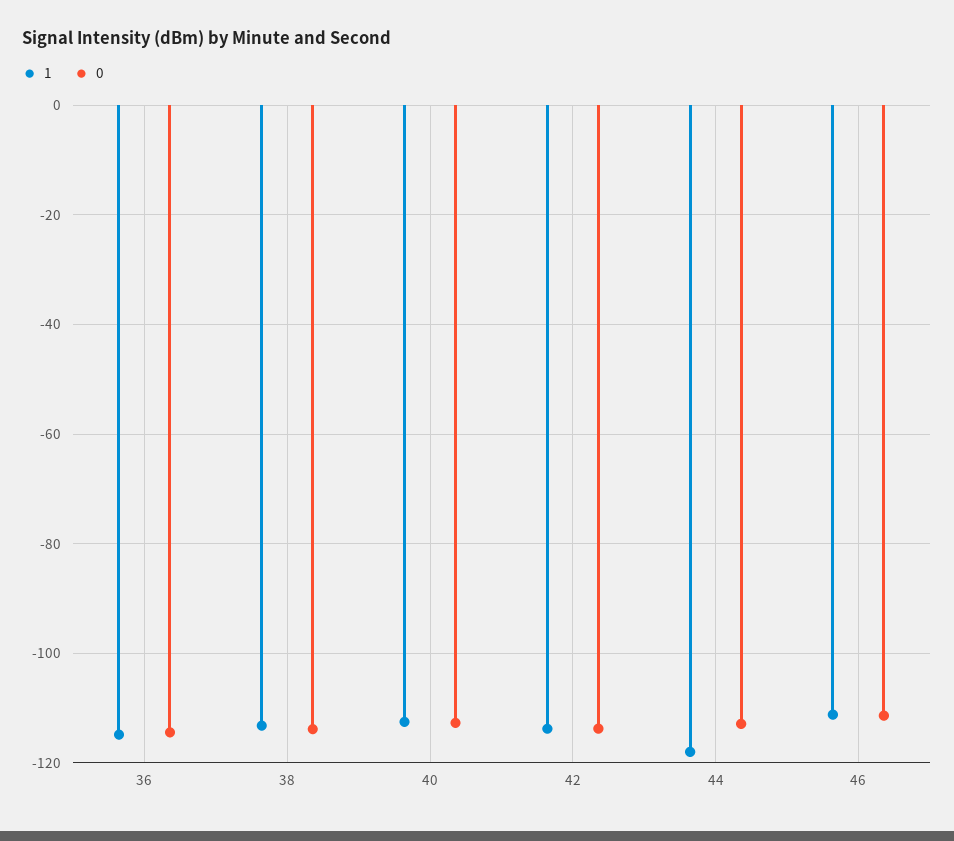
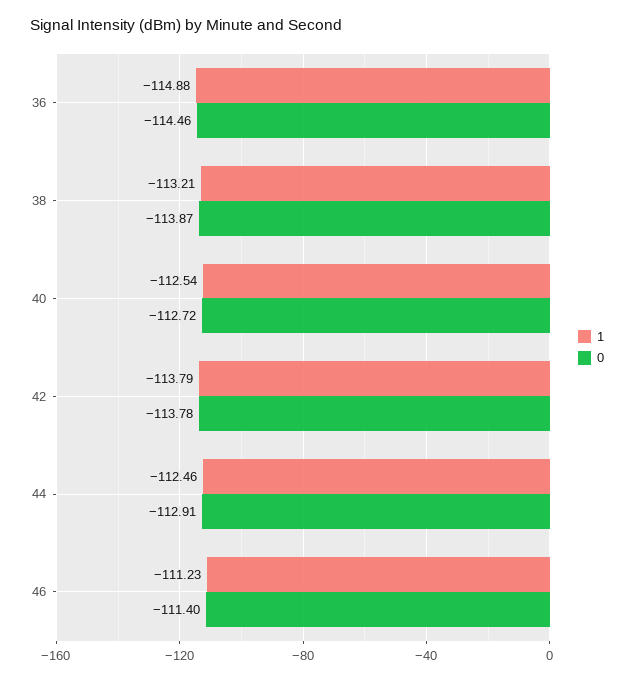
  {
    "1": {
      "36": -114.88,
      "38": -113.21,
      "40": -112.54,
      "42": -113.79,
-     "44": -118,
+     "44": -112.46,
      "46": -111.23
    },
    "0": {
      "36": -114.46,
      "38": -113.87,
      "40": -112.72,
      "42": -113.78,
      "44": -112.91,
      "46": -111.4
    }
  }

